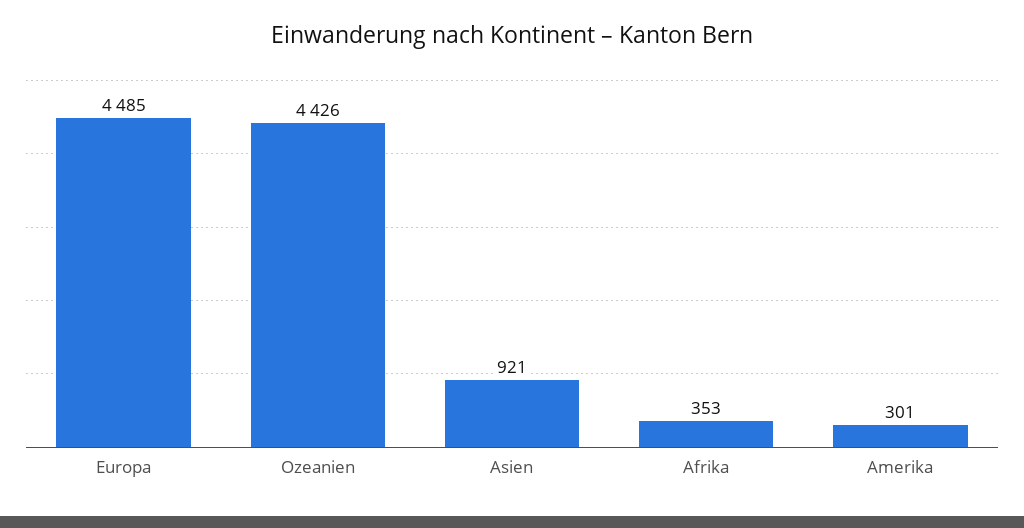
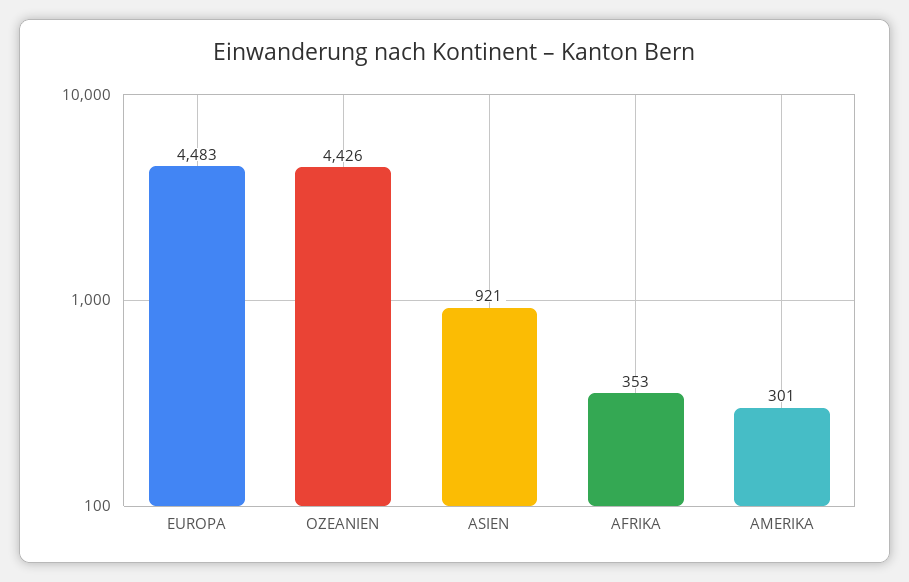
  {
-   "Europa": 4485,
+   "Europa": 4483,
    "Ozeanien": 4426,
    "Asien": 921,
    "Afrika": 353,
    "Amerika": 301
  }

